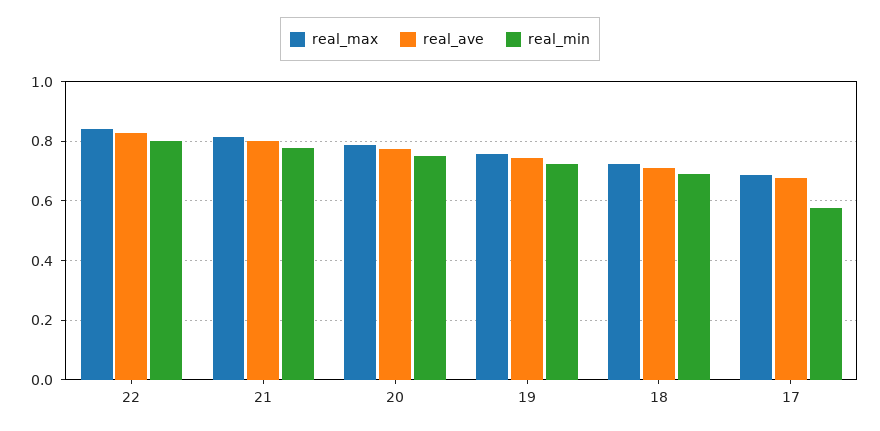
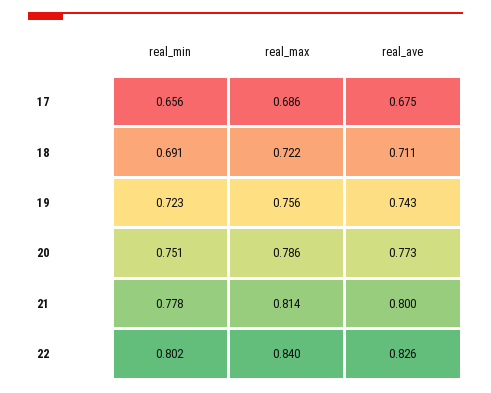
  {
    "real_max": {
      "22": 0.84,
      "21": 0.814,
      "20": 0.786,
      "19": 0.756,
      "18": 0.722,
      "17": 0.686
    },
    "real_ave": {
      "22": 0.826,
      "21": 0.8,
      "20": 0.773,
      "19": 0.743,
      "18": 0.711,
      "17": 0.675
    },
    "real_min": {
      "22": 0.802,
      "21": 0.778,
      "20": 0.751,
      "19": 0.723,
      "18": 0.691,
-     "17": 0.575
+     "17": 0.656
    }
  }

